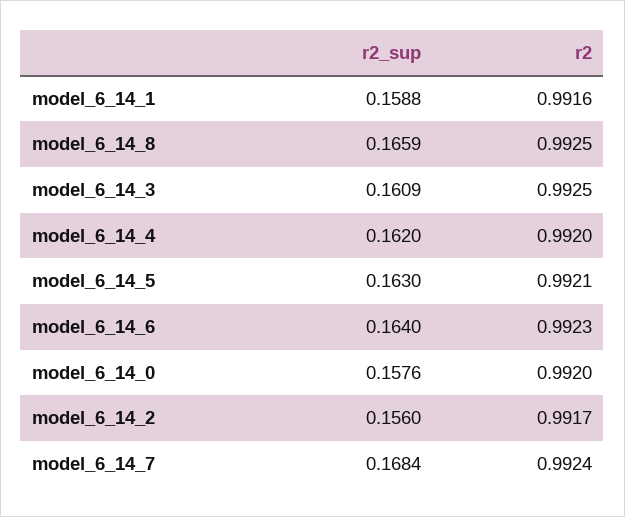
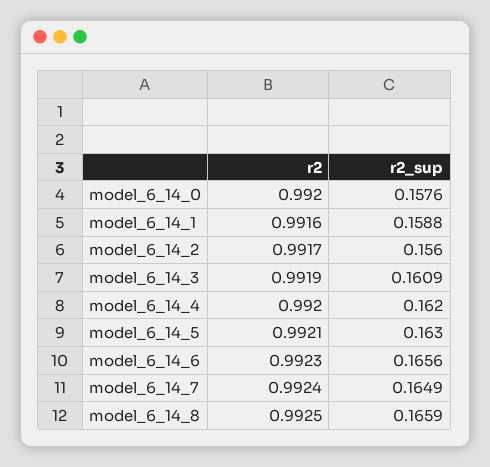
  {
    "r2_sup": {
      "model_6_14_1": 0.1588,
      "model_6_14_8": 0.1659,
      "model_6_14_3": 0.1609,
      "model_6_14_4": 0.162,
      "model_6_14_5": 0.163,
-     "model_6_14_6": 0.164,
+     "model_6_14_6": 0.1656,
      "model_6_14_0": 0.1576,
      "model_6_14_2": 0.156,
-     "model_6_14_7": 0.1684
+     "model_6_14_7": 0.1649
    },
    "r2": {
      "model_6_14_1": 0.9916,
      "model_6_14_8": 0.9925,
-     "model_6_14_3": 0.9925,
+     "model_6_14_3": 0.9919,
      "model_6_14_4": 0.992,
      "model_6_14_5": 0.9921,
      "model_6_14_6": 0.9923,
      "model_6_14_0": 0.992,
      "model_6_14_2": 0.9917,
      "model_6_14_7": 0.9924
    }
  }

